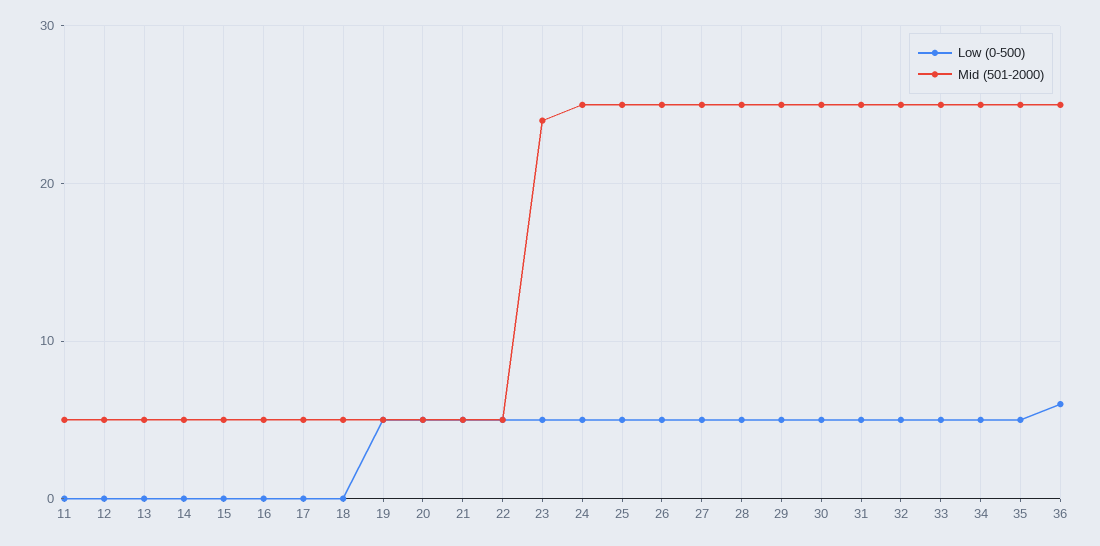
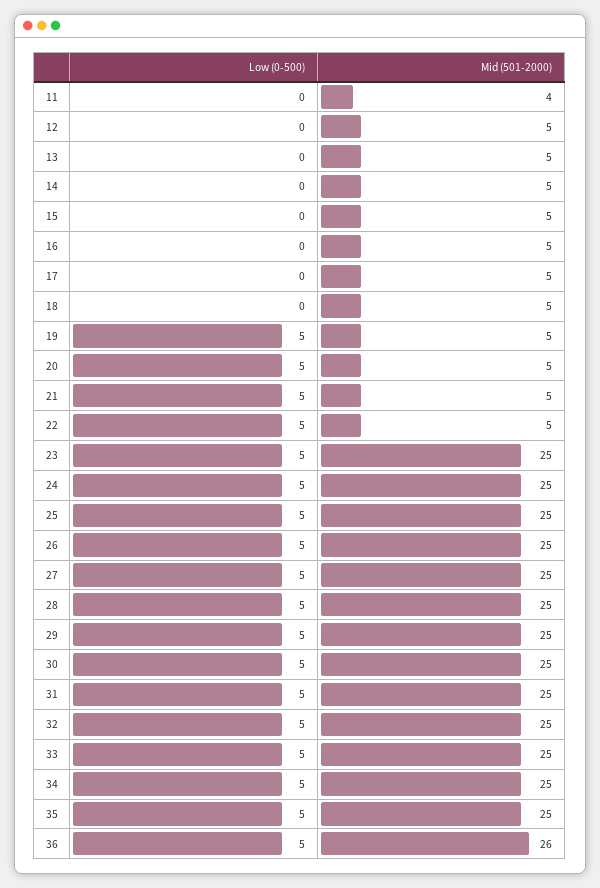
  {
    "Low (0-500)": {
      "11": 0,
      "12": 0,
      "13": 0,
      "14": 0,
      "15": 0,
      "16": 0,
      "17": 0,
      "18": 0,
      "19": 5,
      "20": 5,
      "21": 5,
      "22": 5,
      "23": 5,
      "24": 5,
      "25": 5,
      "26": 5,
      "27": 5,
      "28": 5,
      "29": 5,
      "30": 5,
      "31": 5,
      "32": 5,
      "33": 5,
      "34": 5,
      "35": 5,
-     "36": 6
+     "36": 5
    },
    "Mid (501-2000)": {
-     "11": 5,
+     "11": 4,
      "12": 5,
      "13": 5,
      "14": 5,
      "15": 5,
      "16": 5,
      "17": 5,
      "18": 5,
      "19": 5,
      "20": 5,
      "21": 5,
      "22": 5,
-     "23": 24,
+     "23": 25,
      "24": 25,
      "25": 25,
      "26": 25,
      "27": 25,
      "28": 25,
      "29": 25,
      "30": 25,
      "31": 25,
      "32": 25,
      "33": 25,
      "34": 25,
      "35": 25,
-     "36": 25
+     "36": 26
    }
  }

